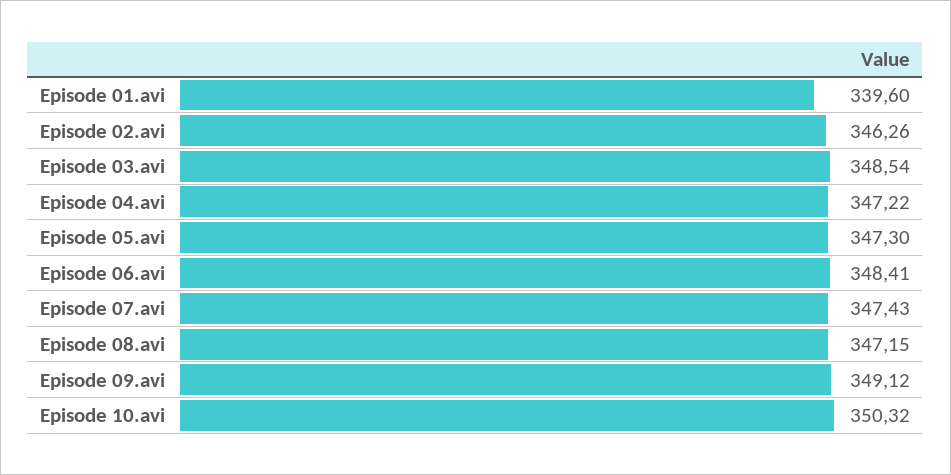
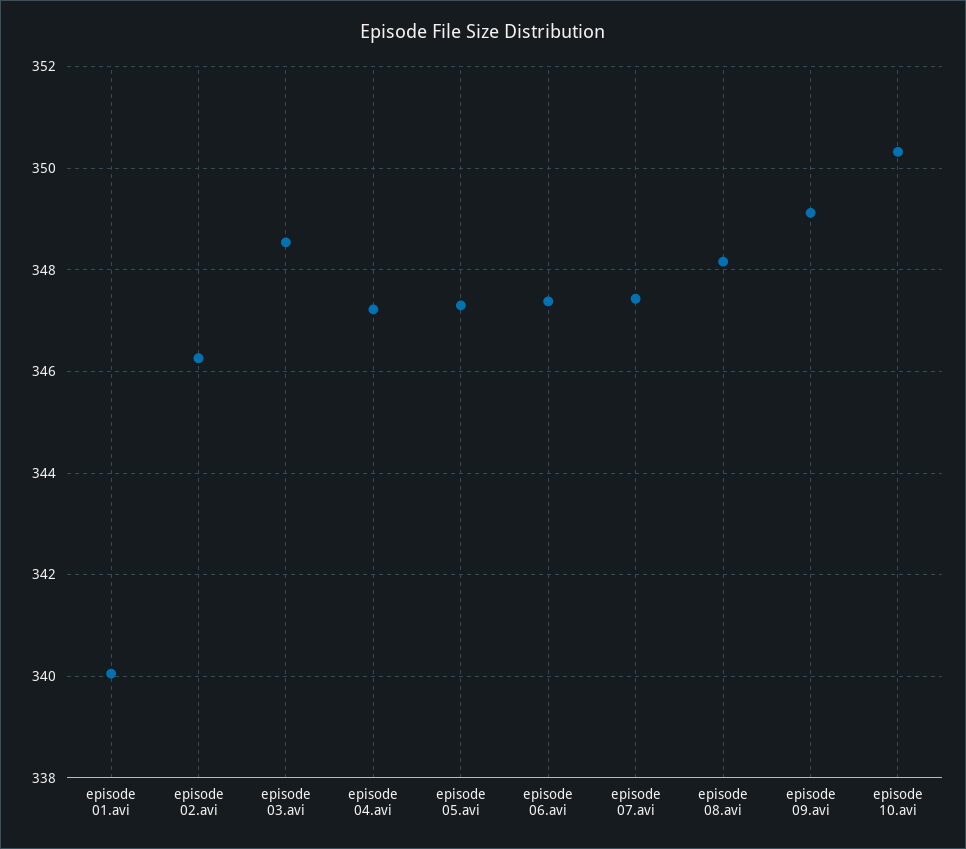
  {
-   "Episode 01.avi": 339.6,
+   "Episode 01.avi": 340,
    "Episode 02.avi": 346.26,
    "Episode 03.avi": 348.54,
    "Episode 04.avi": 347.22,
    "Episode 05.avi": 347.3,
-   "Episode 06.avi": 348.41,
+   "Episode 06.avi": 347.4,
    "Episode 07.avi": 347.43,
-   "Episode 08.avi": 347.15,
+   "Episode 08.avi": 348.2,
    "Episode 09.avi": 349.12,
    "Episode 10.avi": 350.32
  }

